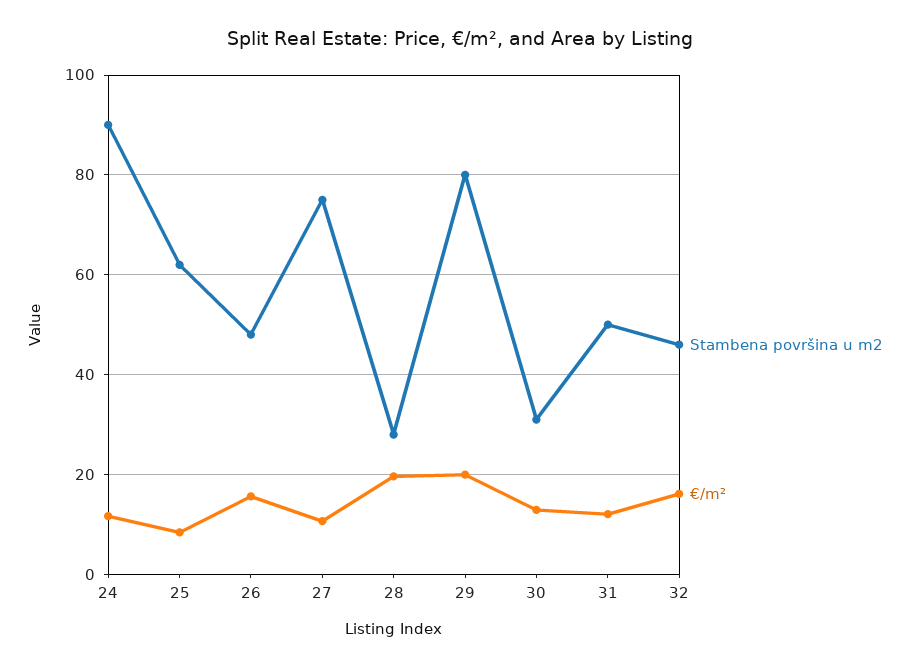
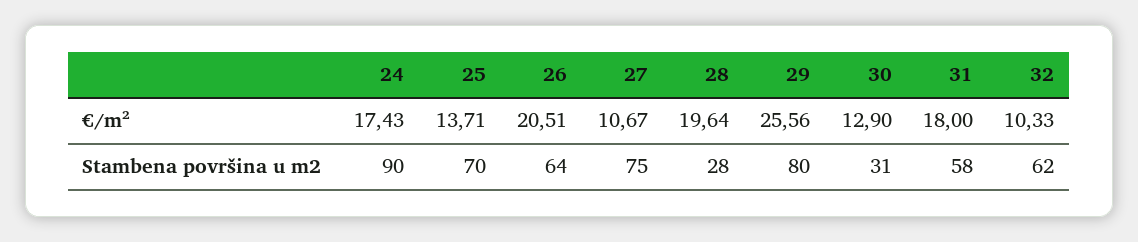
  {
    "Stambena površina u m2": {
      "24": 90,
-     "25": 62,
+     "25": 70,
-     "26": 48,
+     "26": 64,
      "27": 75,
      "28": 28,
      "29": 80,
      "30": 31,
-     "31": 50,
+     "31": 58,
-     "32": 46
+     "32": 62
    },
    "€/m²": {
-     "24": 12,
+     "24": 17.43,
-     "25": 8,
+     "25": 13.71,
-     "26": 16,
+     "26": 20.51,
      "27": 10.67,
      "28": 19.64,
-     "29": 20,
+     "29": 25.56,
      "30": 12.9,
-     "31": 12,
+     "31": 18,
-     "32": 16
+     "32": 10.33
    }
  }

